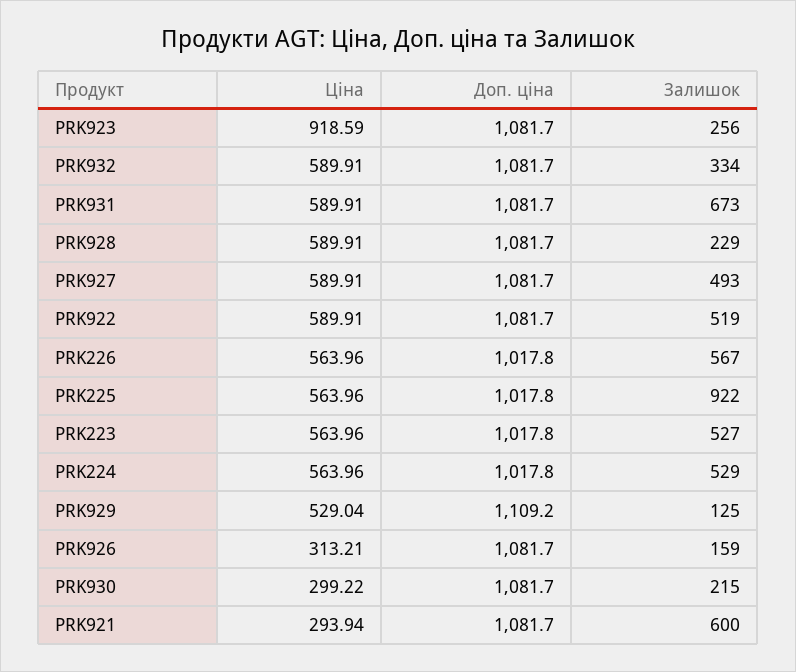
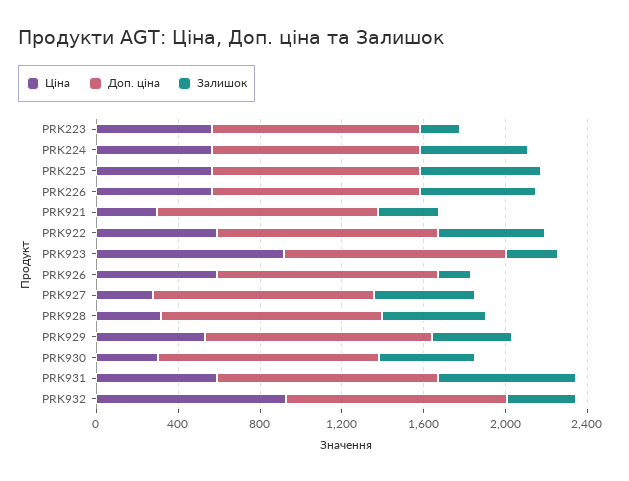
  {
    "Ціна": {
      "PRK923": 918.59,
-     "PRK932": 589.91,
+     "PRK932": 900,
      "PRK931": 589.91,
-     "PRK928": 589.91,
+     "PRK928": 300,
-     "PRK927": 589.91,
+     "PRK927": 300,
      "PRK922": 589.91,
      "PRK226": 563.96,
      "PRK225": 563.96,
      "PRK223": 563.96,
      "PRK224": 563.96,
      "PRK929": 529.04,
-     "PRK926": 313.21,
+     "PRK926": 600,
      "PRK930": 299.22,
      "PRK921": 293.94
    },
    "Доп. ціна": {
      "PRK923": 1081.7,
      "PRK932": 1081.7,
      "PRK931": 1081.7,
      "PRK928": 1081.7,
      "PRK927": 1081.7,
      "PRK922": 1081.7,
      "PRK226": 1017.8,
      "PRK225": 1017.8,
      "PRK223": 1017.8,
      "PRK224": 1017.8,
      "PRK929": 1109.2,
      "PRK926": 1081.7,
      "PRK930": 1081.7,
      "PRK921": 1081.7
    },
    "Залишок": {
      "PRK923": 256,
      "PRK932": 334,
      "PRK931": 673,
-     "PRK928": 229,
+     "PRK928": 500,
      "PRK927": 493,
      "PRK922": 519,
      "PRK226": 567,
-     "PRK225": 922,
+     "PRK225": 600,
-     "PRK223": 527,
+     "PRK223": 200,
      "PRK224": 529,
-     "PRK929": 125,
+     "PRK929": 400,
      "PRK926": 159,
-     "PRK930": 215,
+     "PRK930": 500,
-     "PRK921": 600
+     "PRK921": 300
    }
  }

